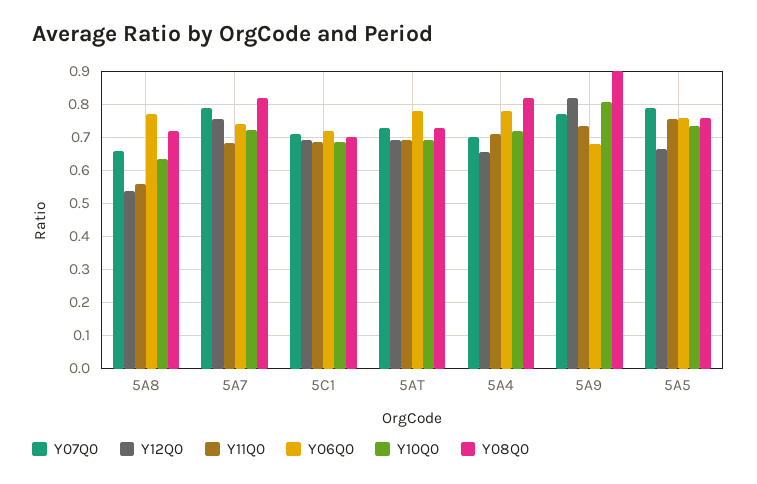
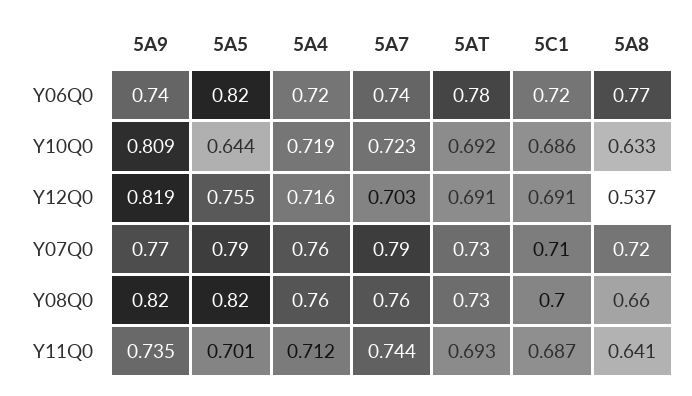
  {
    "Y07Q0": {
-     "5A8": 0.66,
+     "5A8": 0.72,
      "5A7": 0.79,
      "5C1": 0.71,
      "5AT": 0.73,
-     "5A4": 0.7,
+     "5A4": 0.76,
      "5A9": 0.77,
      "5A5": 0.79
    },
    "Y12Q0": {
      "5A8": 0.537,
-     "5A7": 0.76,
+     "5A7": 0.703,
      "5C1": 0.691,
      "5AT": 0.691,
-     "5A4": 0.66,
+     "5A4": 0.716,
      "5A9": 0.819,
-     "5A5": 0.66
+     "5A5": 0.755
    },
    "Y11Q0": {
-     "5A8": 0.56,
+     "5A8": 0.641,
-     "5A7": 0.68,
+     "5A7": 0.744,
      "5C1": 0.687,
      "5AT": 0.693,
      "5A4": 0.712,
      "5A9": 0.735,
-     "5A5": 0.76
+     "5A5": 0.701
    },
    "Y06Q0": {
      "5A8": 0.77,
      "5A7": 0.74,
      "5C1": 0.72,
      "5AT": 0.78,
-     "5A4": 0.78,
+     "5A4": 0.72,
-     "5A9": 0.68,
+     "5A9": 0.74,
-     "5A5": 0.76
+     "5A5": 0.82
    },
    "Y10Q0": {
      "5A8": 0.633,
      "5A7": 0.723,
      "5C1": 0.686,
      "5AT": 0.692,
      "5A4": 0.719,
      "5A9": 0.809,
-     "5A5": 0.74
+     "5A5": 0.644
    },
    "Y08Q0": {
-     "5A8": 0.72,
+     "5A8": 0.66,
-     "5A7": 0.82,
+     "5A7": 0.76,
      "5C1": 0.7,
      "5AT": 0.73,
-     "5A4": 0.82,
+     "5A4": 0.76,
-     "5A9": 0.9,
+     "5A9": 0.82,
-     "5A5": 0.76
+     "5A5": 0.82
    }
  }

